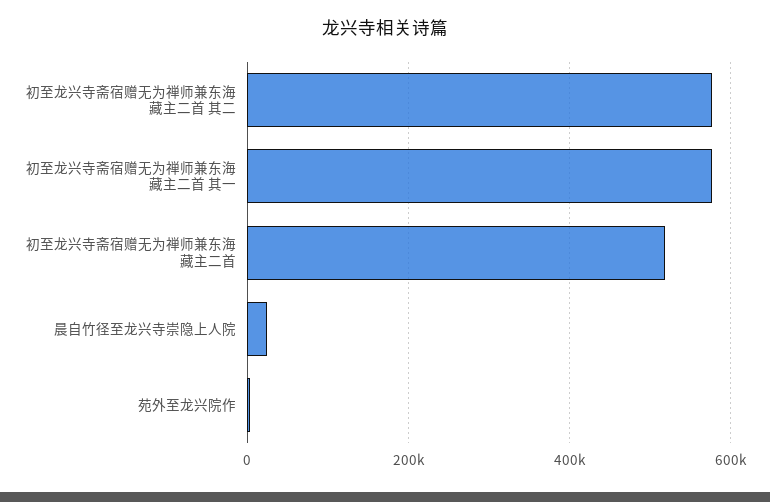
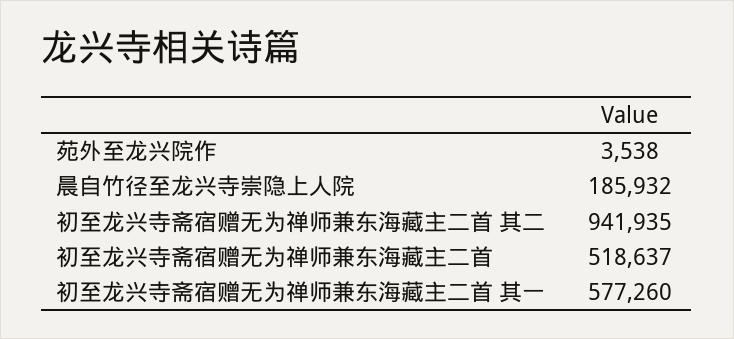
  {
-   "初至龙兴寺斋宿赠无为禅师兼东海藏主二首 其二": 580000,
+   "初至龙兴寺斋宿赠无为禅师兼东海藏主二首 其二": 941935,
    "初至龙兴寺斋宿赠无为禅师兼东海藏主二首 其一": 577260,
    "初至龙兴寺斋宿赠无为禅师兼东海藏主二首": 518637,
-   "晨自竹径至龙兴寺崇隐上人院": 20000,
+   "晨自竹径至龙兴寺崇隐上人院": 185932,
    "苑外至龙兴院作": 3538
  }

